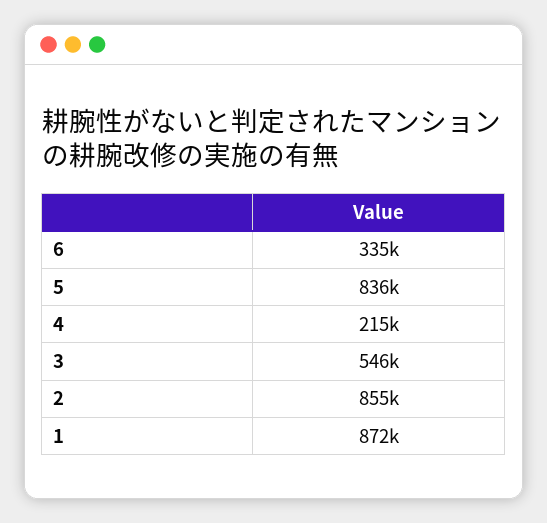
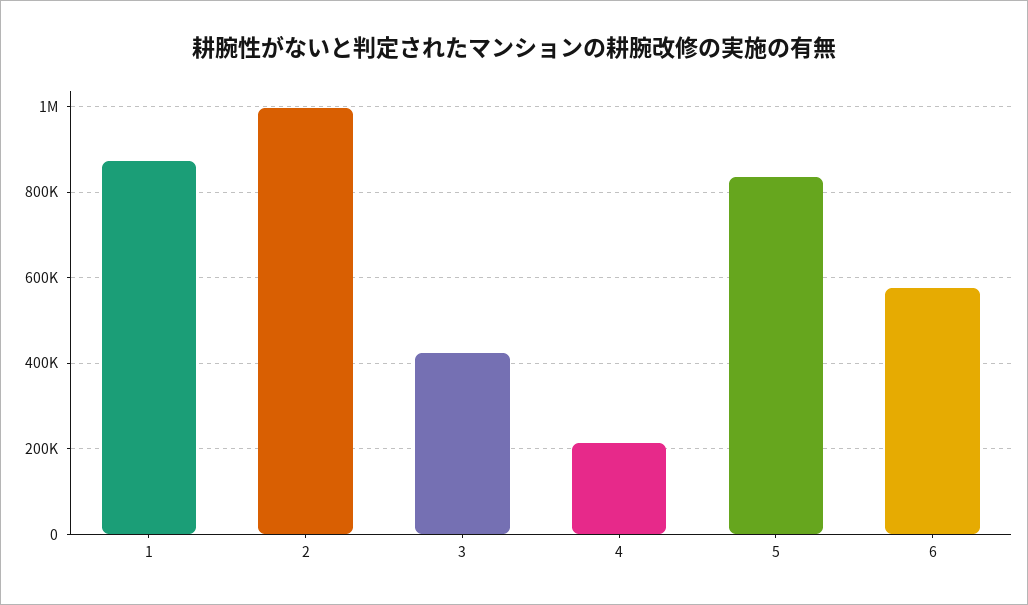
  {
-   "6": 335000,
+   "6": 580000,
    "5": 836000,
    "4": 215000,
-   "3": 546000,
+   "3": 420000,
-   "2": 855000,
+   "2": 1000000,
    "1": 872000
  }

